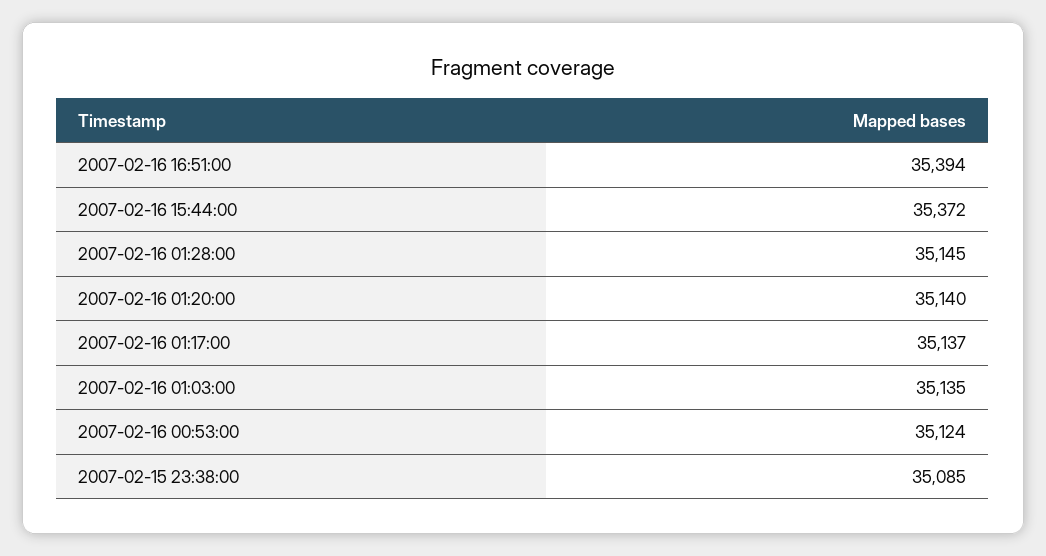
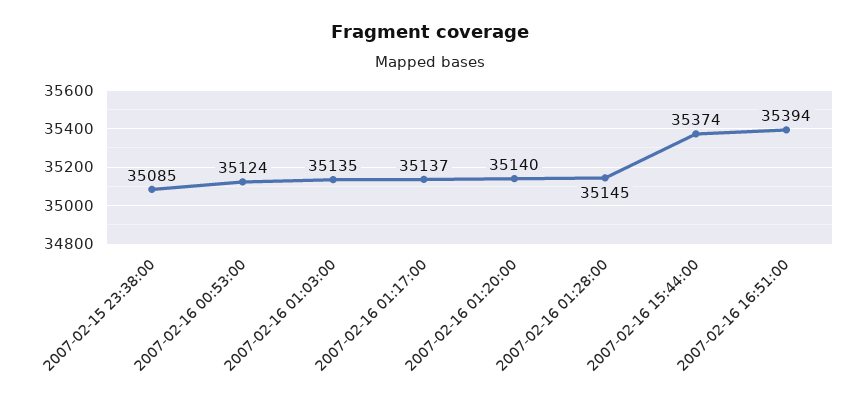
  {
    "2007-02-16 16:51:00": 35394,
-   "2007-02-16 15:44:00": 35372,
+   "2007-02-16 15:44:00": 35374,
    "2007-02-16 01:28:00": 35145,
    "2007-02-16 01:20:00": 35140,
    "2007-02-16 01:17:00": 35137,
    "2007-02-16 01:03:00": 35135,
    "2007-02-16 00:53:00": 35124,
    "2007-02-15 23:38:00": 35085
  }

